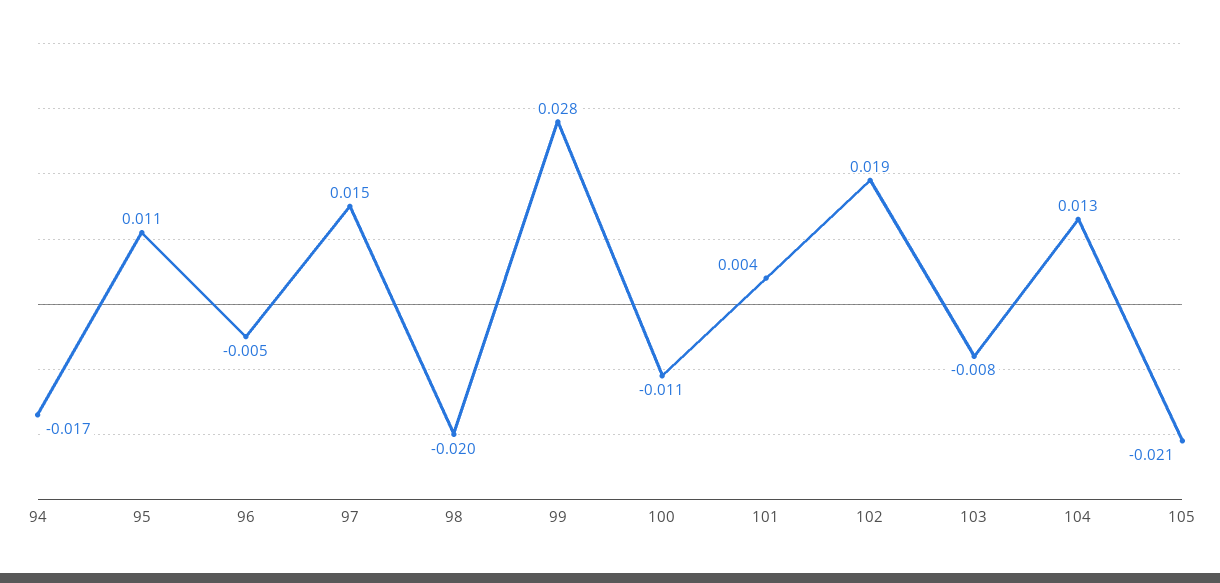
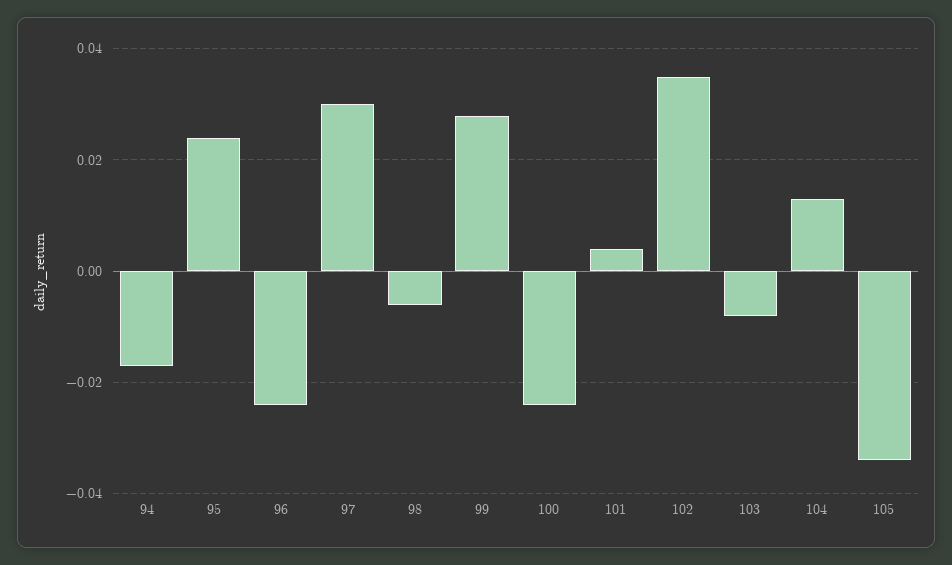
  {
    "94": -0.017,
-   "95": 0.011,
+   "95": 0.025,
-   "96": -0.005,
+   "96": -0.025,
-   "97": 0.015,
+   "97": 0.03,
-   "98": -0.02,
+   "98": -0.005,
    "99": 0.028,
-   "100": -0.011,
+   "100": -0.025,
    "101": 0.004,
-   "102": 0.019,
+   "102": 0.035,
    "103": -0.008,
    "104": 0.013,
-   "105": -0.021
+   "105": -0.035
  }

